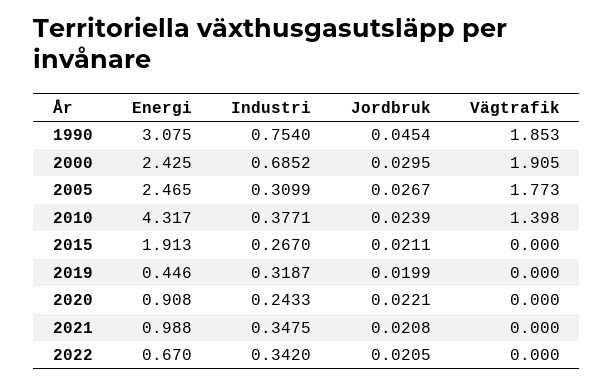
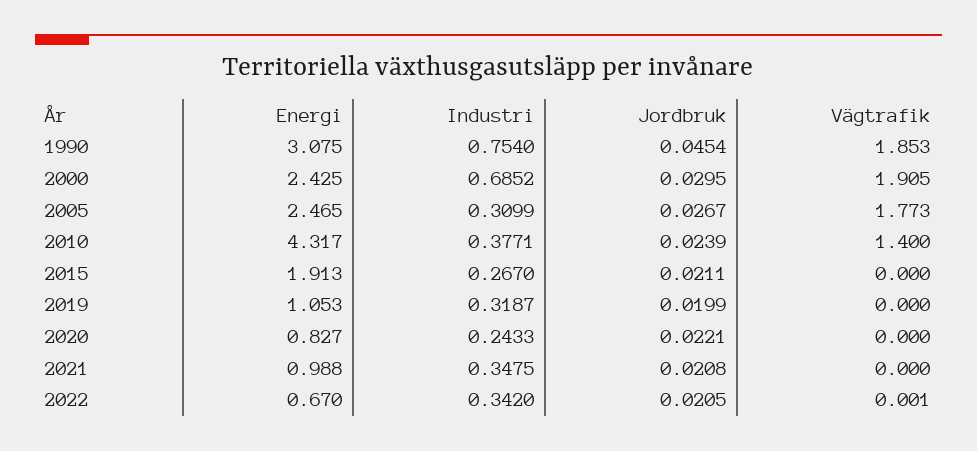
  {
    "Energi": {
      "1990": 3.075,
      "2000": 2.425,
      "2005": 2.465,
      "2010": 4.317,
      "2015": 1.913,
-     "2019": 0.446,
+     "2019": 1.053,
-     "2020": 0.908,
+     "2020": 0.827,
      "2021": 0.988,
      "2022": 0.67
    },
    "Industri": {
      "1990": 0.754,
      "2000": 0.6852,
      "2005": 0.3099,
      "2010": 0.3771,
      "2015": 0.267,
      "2019": 0.3187,
      "2020": 0.2433,
      "2021": 0.3475,
      "2022": 0.342
    },
    "Jordbruk": {
      "1990": 0.0454,
      "2000": 0.0295,
      "2005": 0.0267,
      "2010": 0.0239,
      "2015": 0.0211,
      "2019": 0.0199,
      "2020": 0.0221,
      "2021": 0.0208,
      "2022": 0.0205
    },
    "Vägtrafik": {
      "1990": 1.853,
      "2000": 1.905,
      "2005": 1.773,
-     "2010": 1.398,
+     "2010": 1.4,
      "2015": 0,
      "2019": 0,
      "2020": 0,
      "2021": 0,
-     "2022": 0
+     "2022": 0.001
    }
  }

